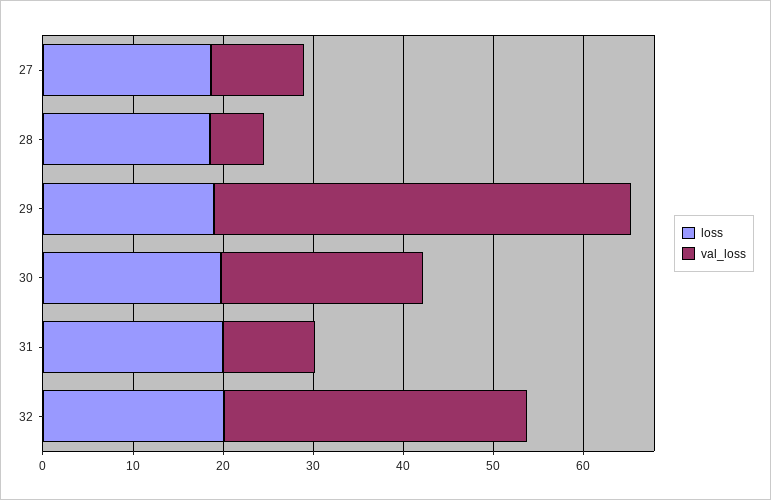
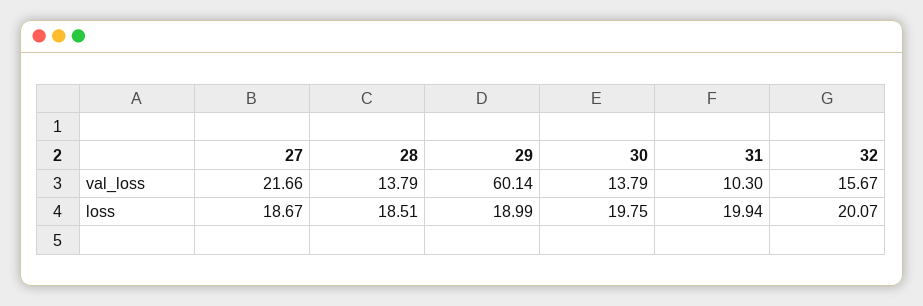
  {
    "loss": {
      "27": 18.67,
      "28": 18.51,
      "29": 18.99,
      "30": 19.75,
      "31": 19.94,
      "32": 20.07
    },
    "val_loss": {
-     "27": 10,
+     "27": 21.66,
-     "28": 6,
+     "28": 13.79,
-     "29": 46,
+     "29": 60.14,
-     "30": 22,
+     "30": 13.79,
      "31": 10.3,
-     "32": 34
+     "32": 15.67
    }
  }

